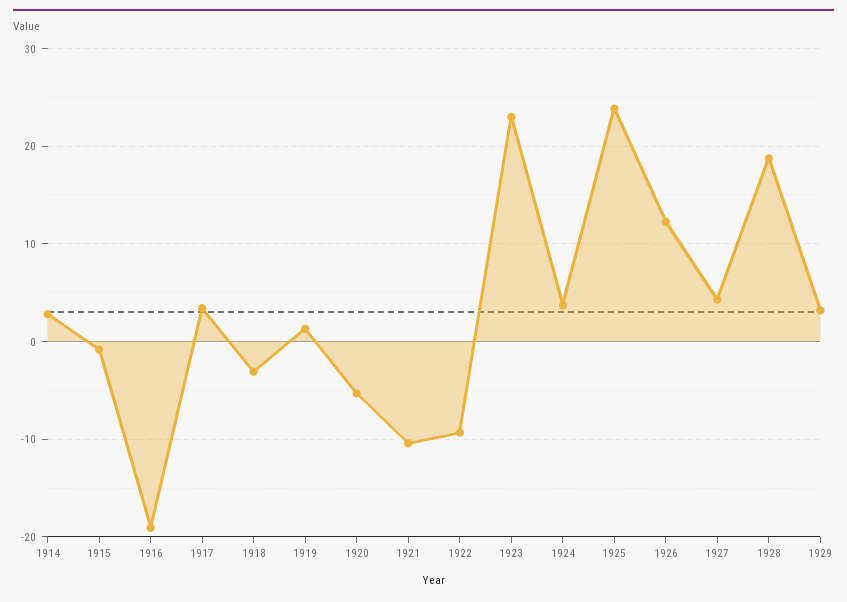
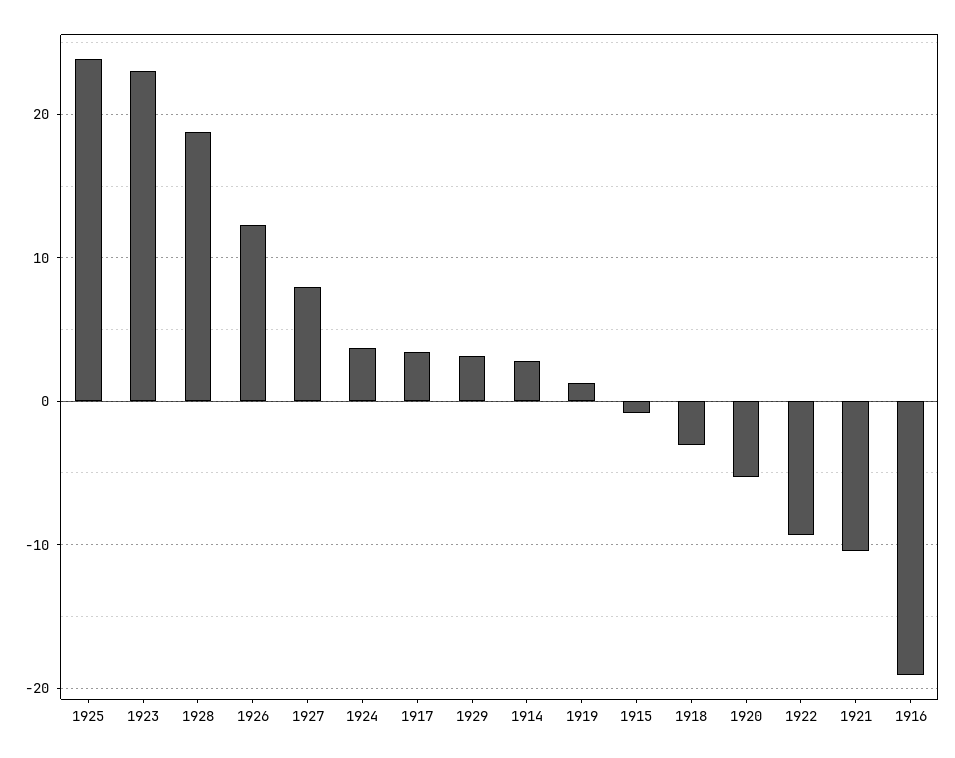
  {
    "1914": 3,
    "1915": -1,
    "1916": -19,
    "1917": 3,
    "1918": -3,
    "1919": 1,
    "1920": -5,
    "1921": -10,
    "1922": -9,
    "1923": 23,
    "1924": 4,
    "1925": 24,
    "1926": 12,
-   "1927": 4,
+   "1927": 8,
    "1928": 19,
    "1929": 3
  }

